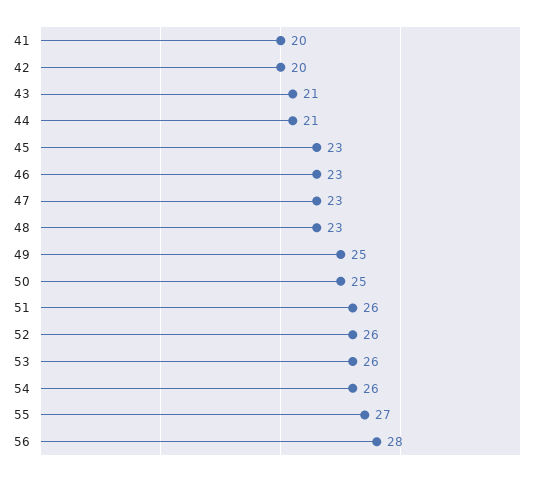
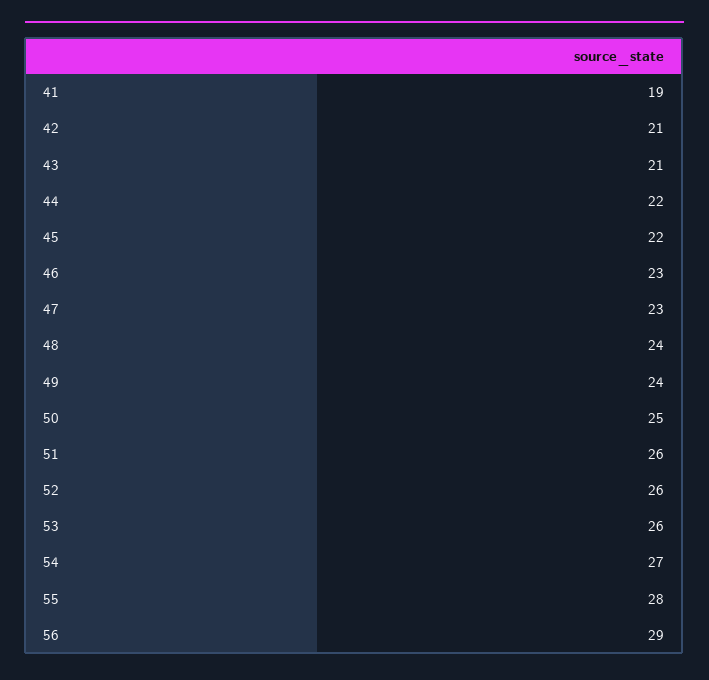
  {
-   "41": 20,
+   "41": 19,
-   "42": 20,
+   "42": 21,
    "43": 21,
-   "44": 21,
+   "44": 22,
-   "45": 23,
+   "45": 22,
    "46": 23,
    "47": 23,
-   "48": 23,
+   "48": 24,
-   "49": 25,
+   "49": 24,
    "50": 25,
    "51": 26,
    "52": 26,
    "53": 26,
-   "54": 26,
+   "54": 27,
-   "55": 27,
+   "55": 28,
-   "56": 28
+   "56": 29
  }

